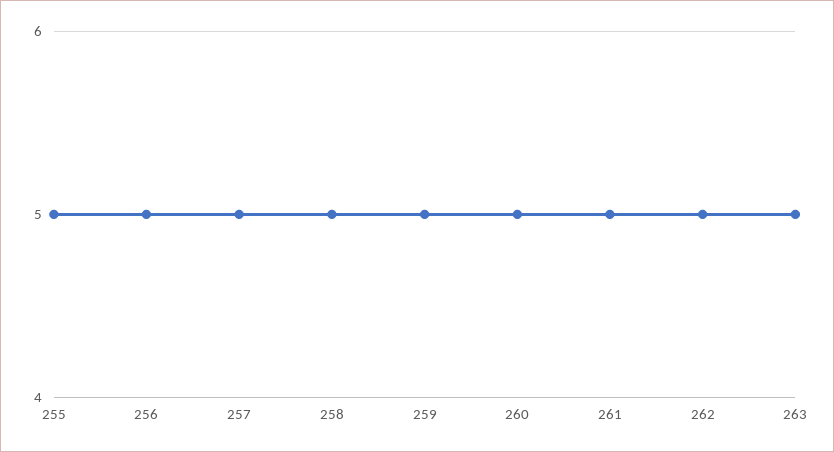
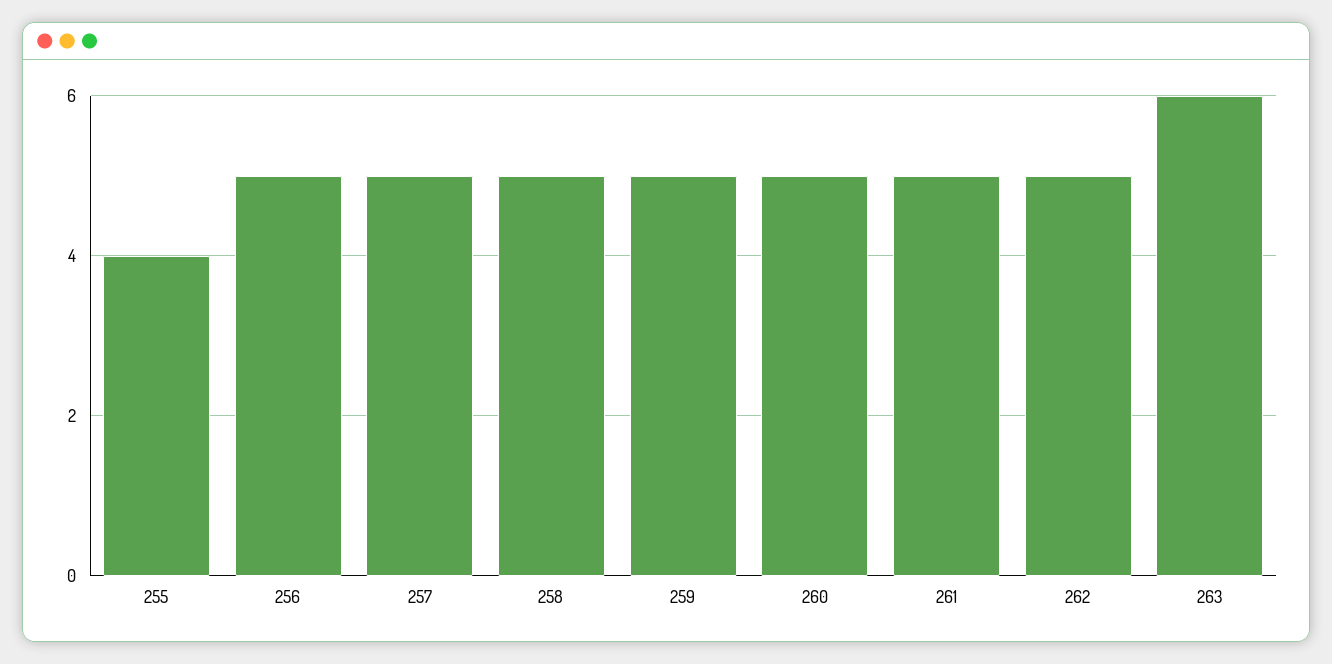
  {
-   "255": 5,
+   "255": 4,
    "256": 5,
    "257": 5,
    "258": 5,
    "259": 5,
    "260": 5,
    "261": 5,
    "262": 5,
-   "263": 5
+   "263": 6
  }

